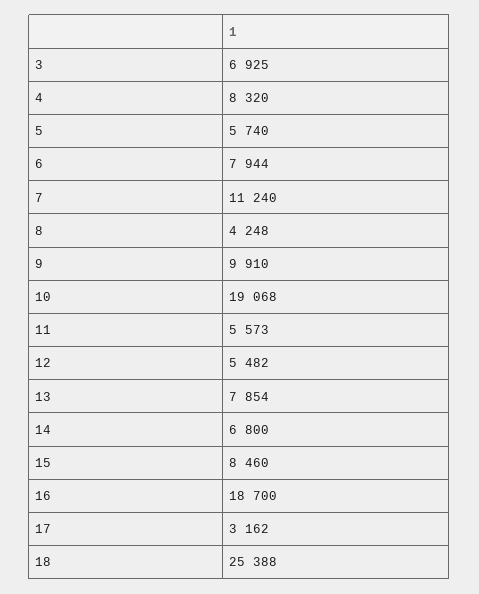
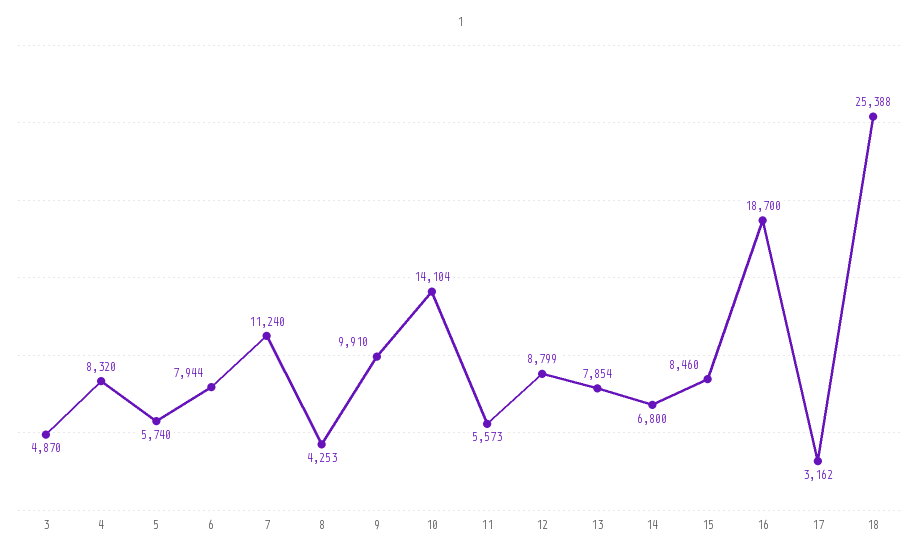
  {
-   "3": 6925,
+   "3": 4870,
    "4": 8320,
    "5": 5740,
    "6": 7944,
    "7": 11240,
-   "8": 4248,
+   "8": 4253,
    "9": 9910,
-   "10": 19068,
+   "10": 14104,
    "11": 5573,
-   "12": 5482,
+   "12": 8799,
    "13": 7854,
    "14": 6800,
    "15": 8460,
    "16": 18700,
    "17": 3162,
    "18": 25388
  }

